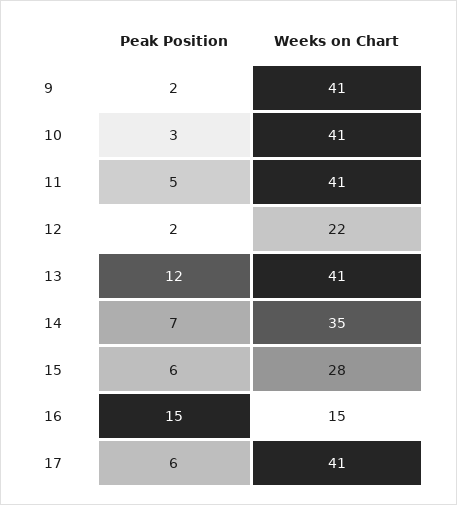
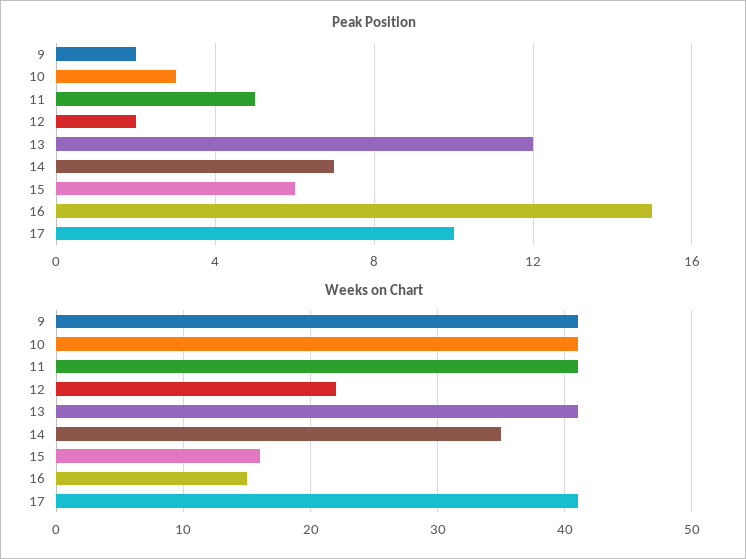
  {
    "Peak Position": {
      "9": 2,
      "10": 3,
      "11": 5,
      "12": 2,
      "13": 12,
      "14": 7,
      "15": 6,
      "16": 15,
-     "17": 6
+     "17": 10
    },
    "Weeks on Chart": {
      "9": 41,
      "10": 41,
      "11": 41,
      "12": 22,
      "13": 41,
      "14": 35,
-     "15": 28,
+     "15": 16,
      "16": 15,
      "17": 41
    }
  }

